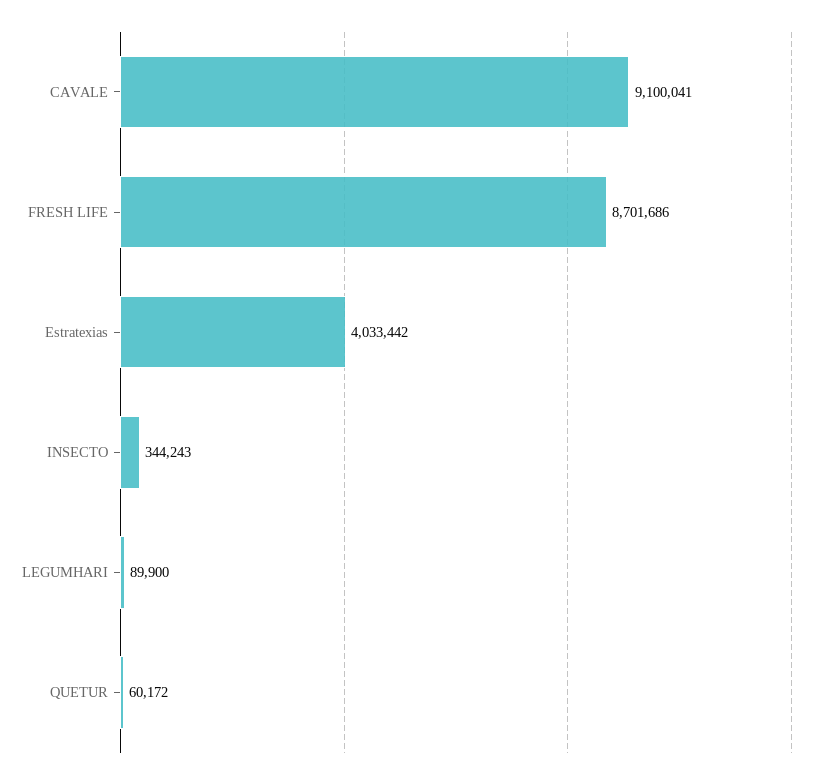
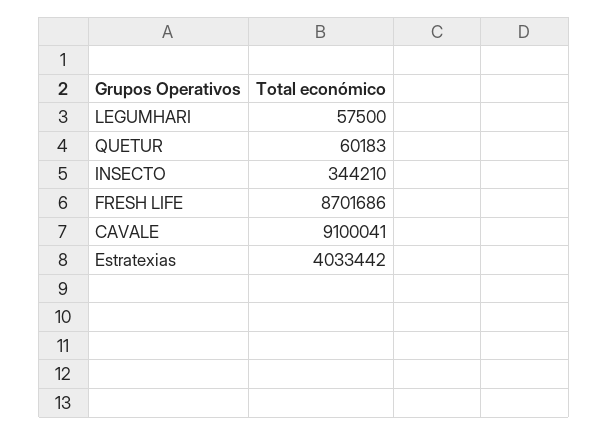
  {
    "CAVALE": 9100041,
    "FRESH LIFE": 8701686,
    "Estratexias": 4033442,
-   "INSECTO": 344243,
+   "INSECTO": 344210,
-   "LEGUMHARI": 89900,
+   "LEGUMHARI": 57500,
-   "QUETUR": 60172
+   "QUETUR": 60183
  }

